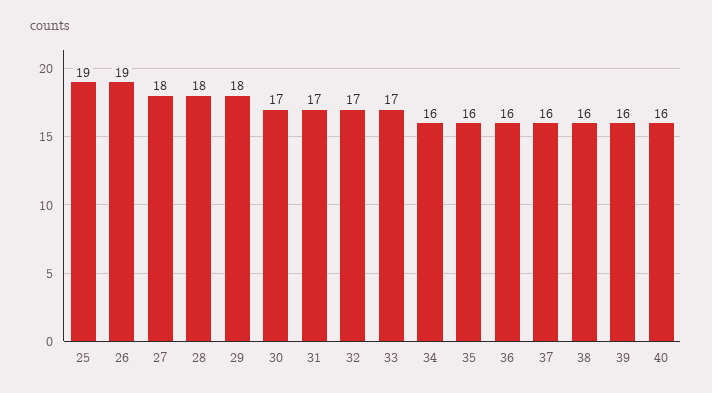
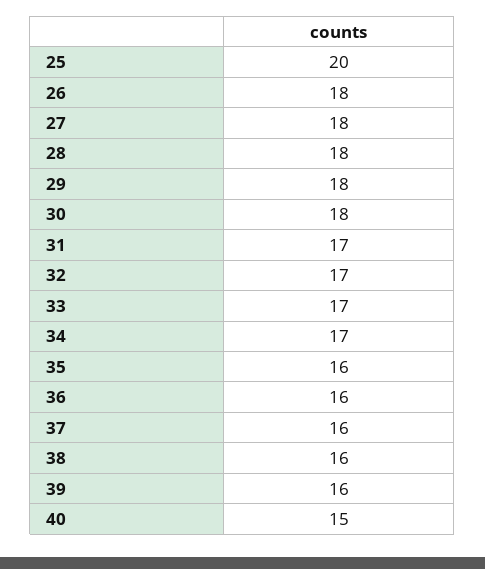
  {
-   "25": 19,
+   "25": 20,
-   "26": 19,
+   "26": 18,
    "27": 18,
    "28": 18,
    "29": 18,
-   "30": 17,
+   "30": 18,
    "31": 17,
    "32": 17,
    "33": 17,
-   "34": 16,
+   "34": 17,
    "35": 16,
    "36": 16,
    "37": 16,
    "38": 16,
    "39": 16,
-   "40": 16
+   "40": 15
  }

